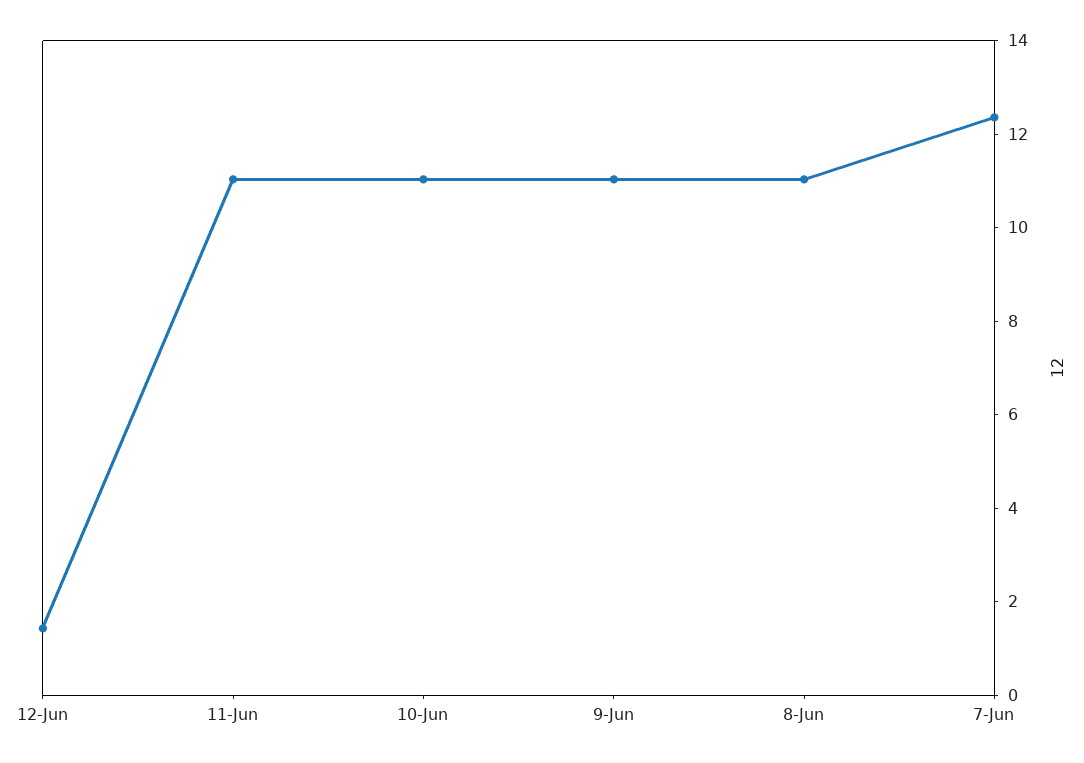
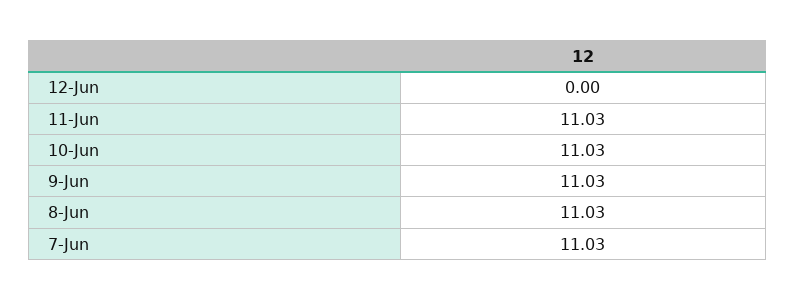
  {
-   "12-Jun": 1.5,
+   "12-Jun": 0,
    "11-Jun": 11.03,
    "10-Jun": 11.03,
    "9-Jun": 11.03,
    "8-Jun": 11.03,
-   "7-Jun": 12.5
+   "7-Jun": 11.03
  }

